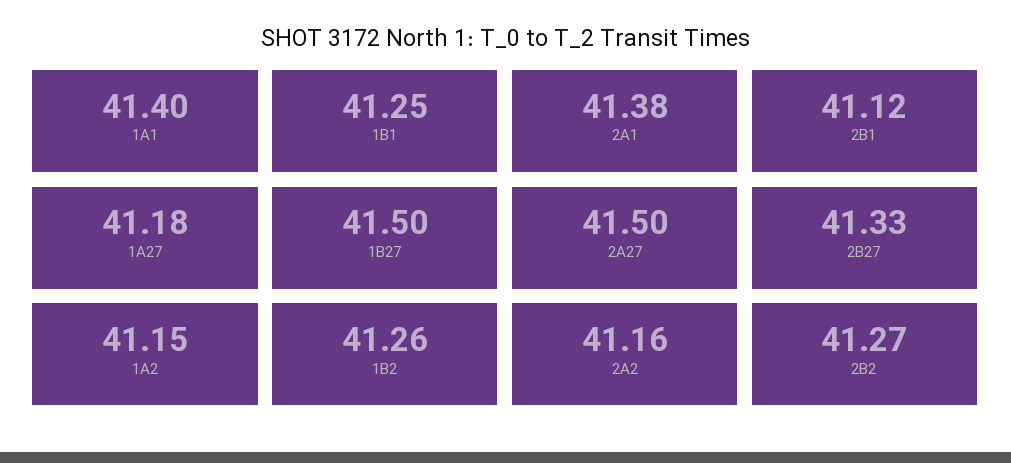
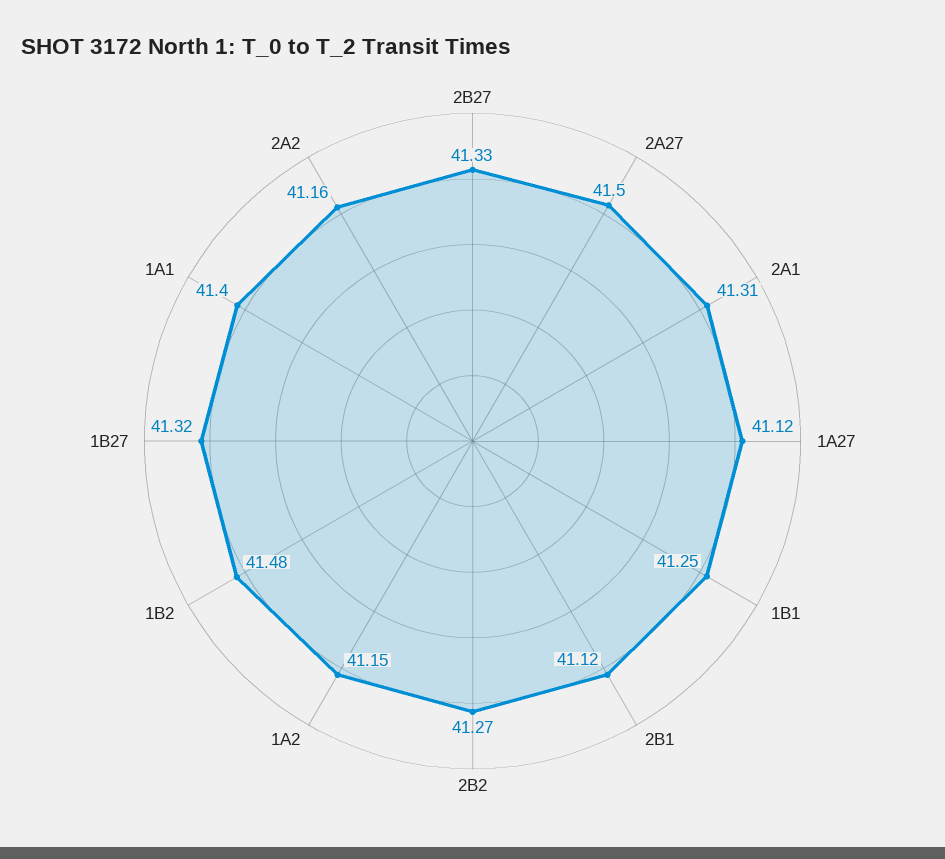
  {
    "1A1": 41.4,
    "1B1": 41.25,
-   "2A1": 41.38,
+   "2A1": 41.31,
    "2B1": 41.12,
-   "1A27": 41.18,
+   "1A27": 41.12,
-   "1B27": 41.5,
+   "1B27": 41.32,
    "2A27": 41.5,
    "2B27": 41.33,
    "1A2": 41.15,
-   "1B2": 41.26,
+   "1B2": 41.48,
    "2A2": 41.16,
    "2B2": 41.27
  }

